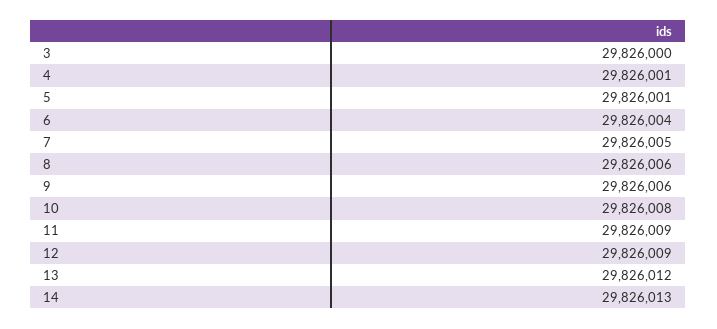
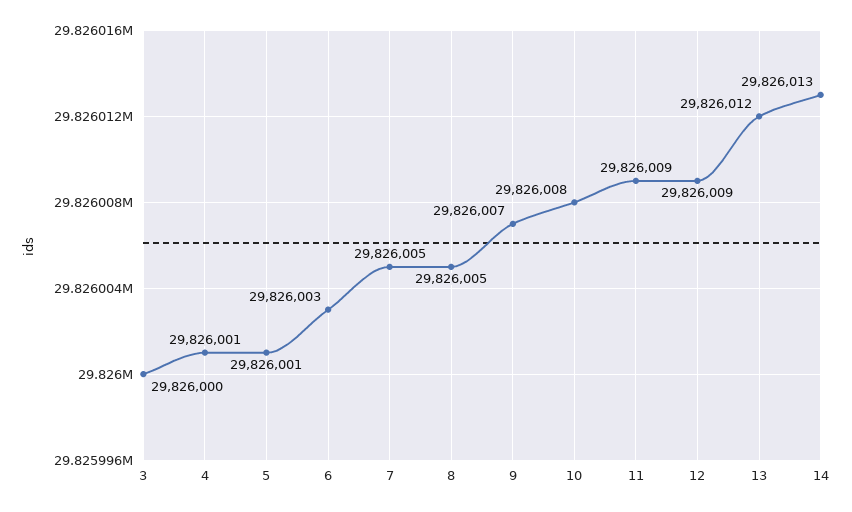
  {
    "3": 29826000,
    "4": 29826001,
    "5": 29826001,
-   "6": 29826004,
+   "6": 29826003,
    "7": 29826005,
-   "8": 29826006,
+   "8": 29826005,
-   "9": 29826006,
+   "9": 29826007,
    "10": 29826008,
    "11": 29826009,
    "12": 29826009,
    "13": 29826012,
    "14": 29826013
  }

